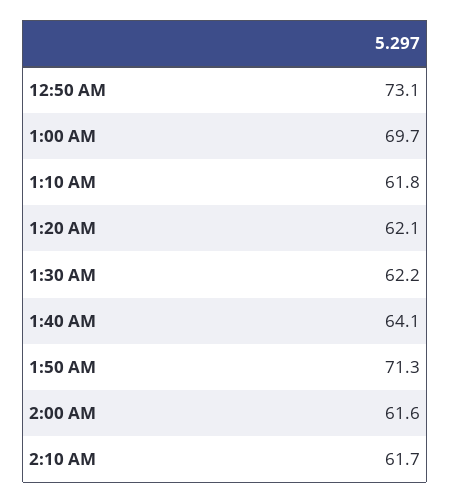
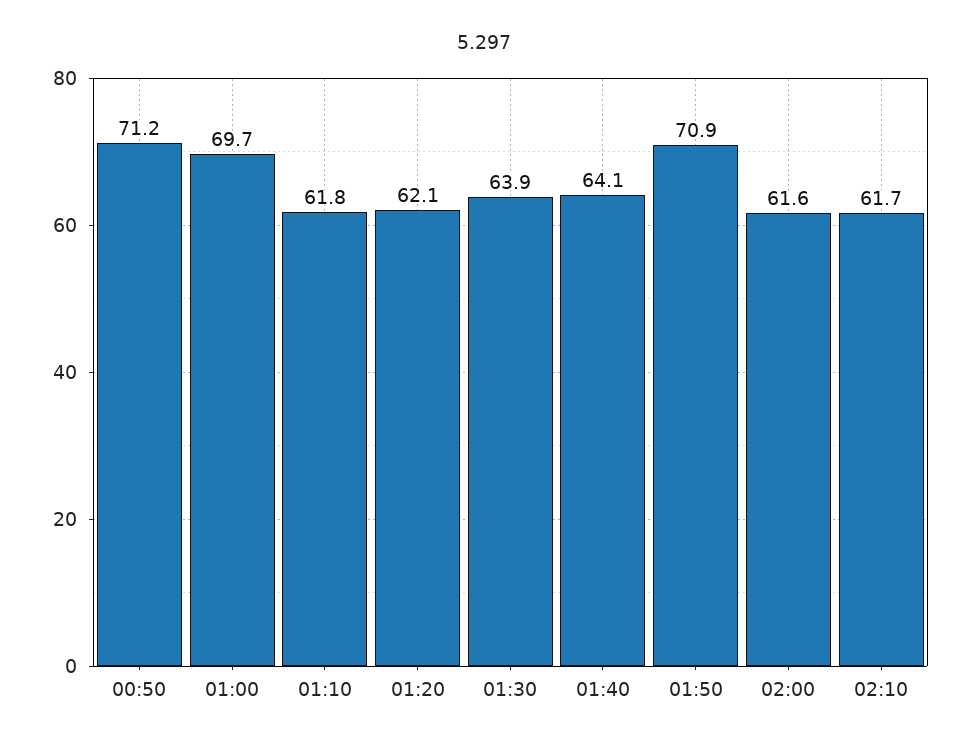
  {
-   "12:50 AM": 73.1,
+   "12:50 AM": 71.2,
    "1:00 AM": 69.7,
    "1:10 AM": 61.8,
    "1:20 AM": 62.1,
-   "1:30 AM": 62.2,
+   "1:30 AM": 63.9,
    "1:40 AM": 64.1,
-   "1:50 AM": 71.3,
+   "1:50 AM": 70.9,
    "2:00 AM": 61.6,
    "2:10 AM": 61.7
  }

